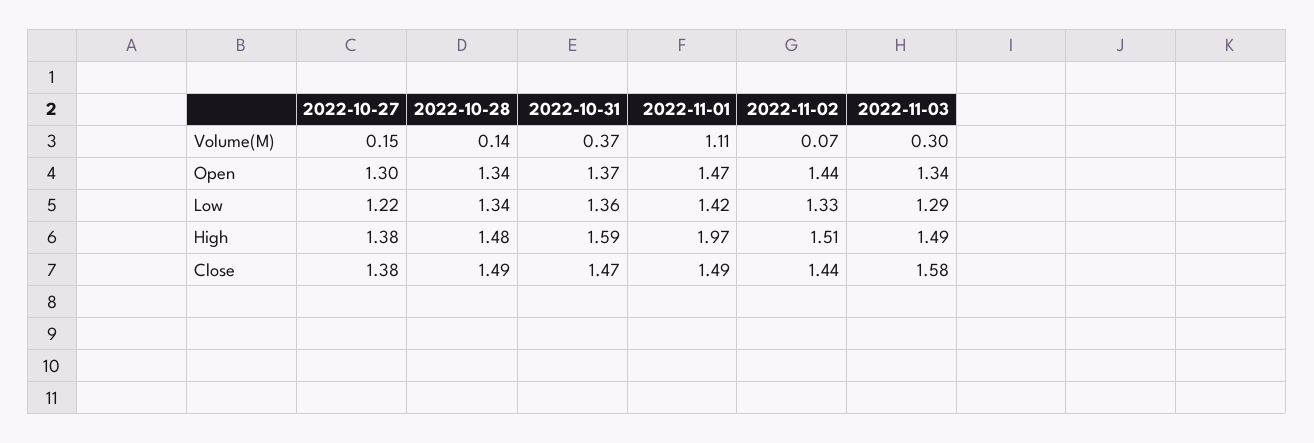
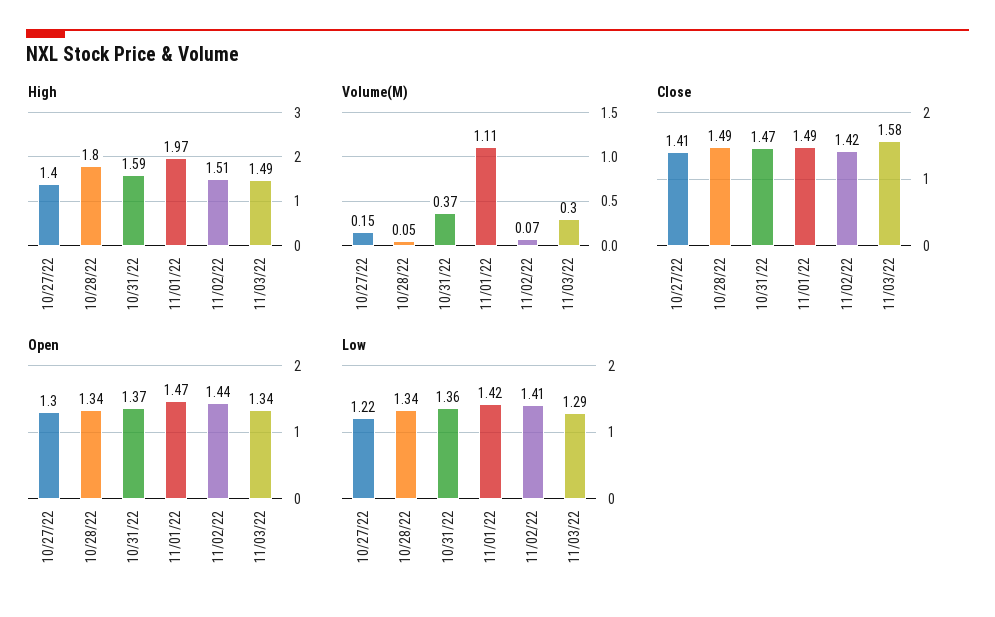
  {
    "Volume(M)": {
      "2022-10-27": 0.15,
-     "2022-10-28": 0.14,
+     "2022-10-28": 0.05,
      "2022-10-31": 0.37,
      "2022-11-01": 1.11,
      "2022-11-02": 0.07,
      "2022-11-03": 0.3
    },
    "Open": {
      "2022-10-27": 1.3,
      "2022-10-28": 1.34,
      "2022-10-31": 1.37,
      "2022-11-01": 1.47,
      "2022-11-02": 1.44,
      "2022-11-03": 1.34
    },
    "Low": {
      "2022-10-27": 1.22,
      "2022-10-28": 1.34,
      "2022-10-31": 1.36,
      "2022-11-01": 1.42,
-     "2022-11-02": 1.33,
+     "2022-11-02": 1.41,
      "2022-11-03": 1.29
    },
    "High": {
-     "2022-10-27": 1.38,
+     "2022-10-27": 1.4,
-     "2022-10-28": 1.48,
+     "2022-10-28": 1.8,
      "2022-10-31": 1.59,
      "2022-11-01": 1.97,
      "2022-11-02": 1.51,
      "2022-11-03": 1.49
    },
    "Close": {
-     "2022-10-27": 1.38,
+     "2022-10-27": 1.41,
      "2022-10-28": 1.49,
      "2022-10-31": 1.47,
      "2022-11-01": 1.49,
-     "2022-11-02": 1.44,
+     "2022-11-02": 1.42,
      "2022-11-03": 1.58
    }
  }

